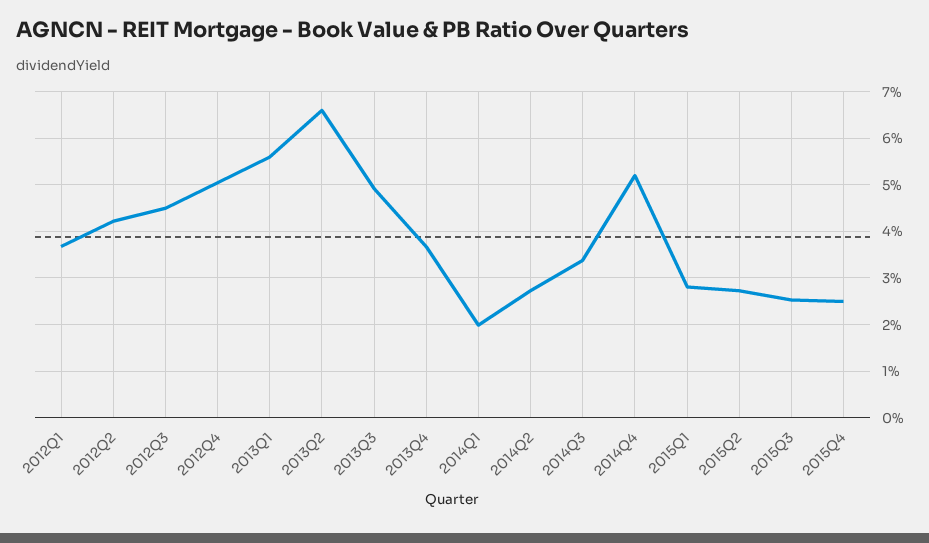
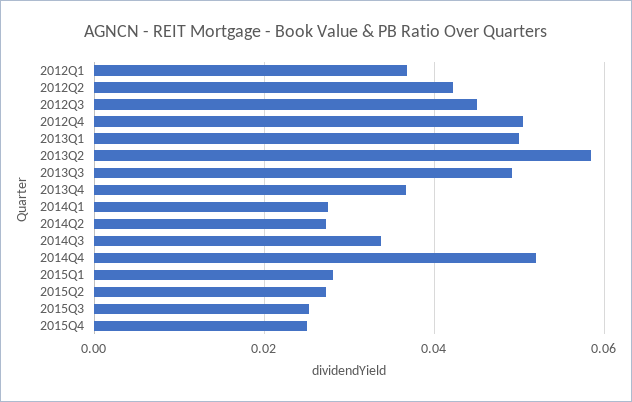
  {
    "2012Q1": 0.036,
    "2012Q2": 0.042,
    "2012Q3": 0.046,
    "2012Q4": 0.05,
-   "2013Q1": 0.056,
+   "2013Q1": 0.05,
-   "2013Q2": 0.066,
+   "2013Q2": 0.058,
    "2013Q3": 0.05,
    "2013Q4": 0.036,
-   "2014Q1": 0.02,
+   "2014Q1": 0.028,
    "2014Q2": 0.028,
    "2014Q3": 0.034,
    "2014Q4": 0.052,
    "2015Q1": 0.028,
    "2015Q2": 0.028,
    "2015Q3": 0.026,
    "2015Q4": 0.026
  }

